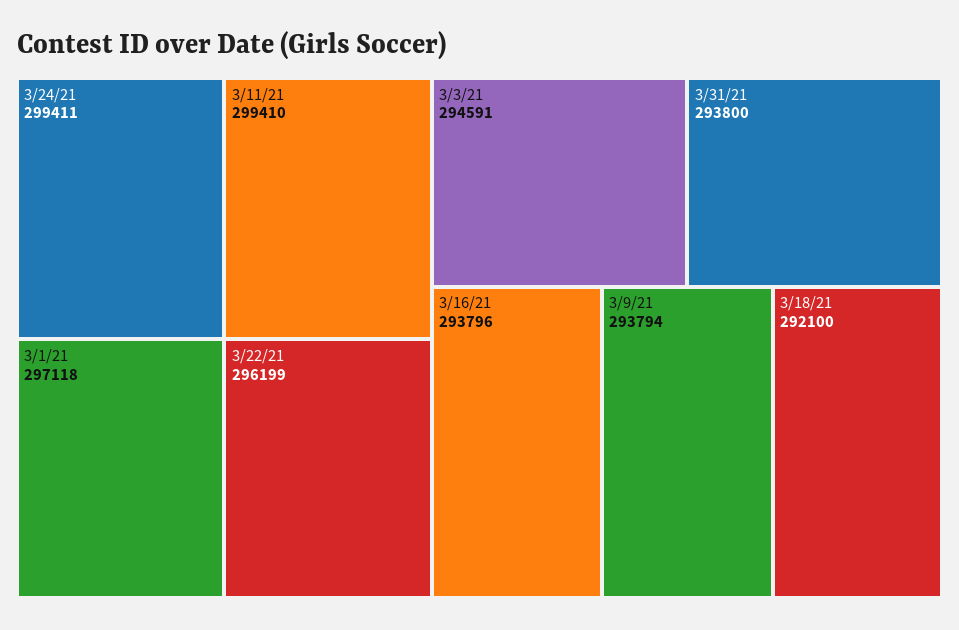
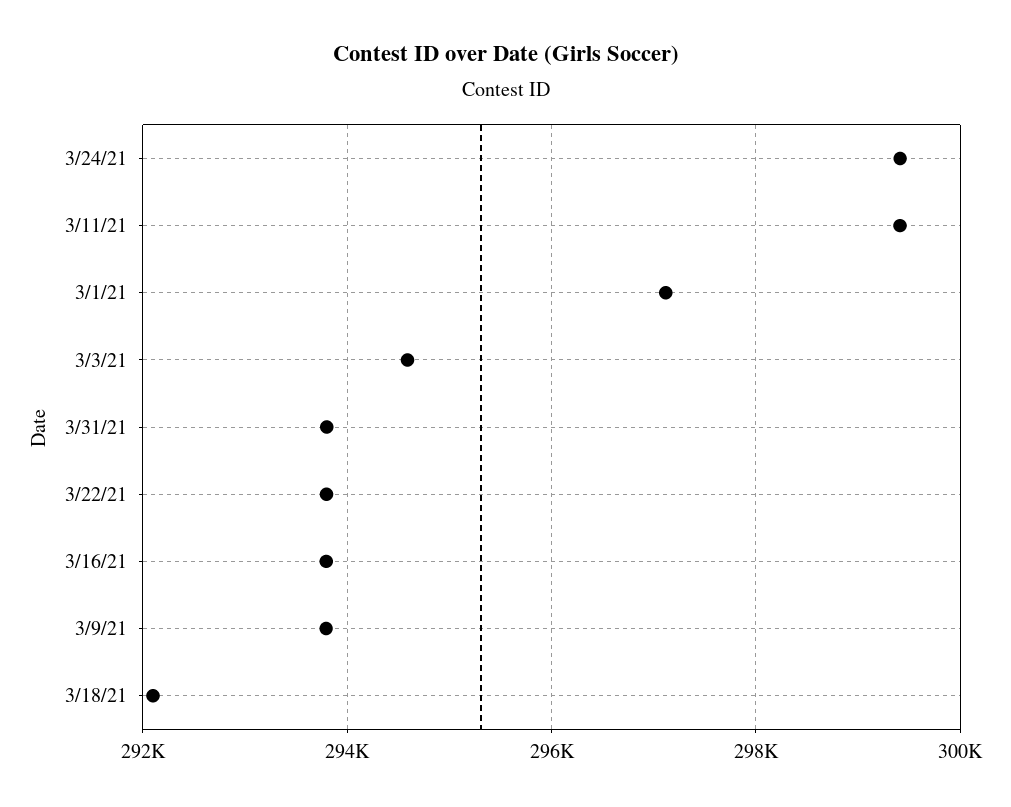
  {
    "3/24/21": 299411,
    "3/11/21": 299410,
    "3/1/21": 297118,
-   "3/22/21": 296199,
+   "3/22/21": 293800,
    "3/3/21": 294591,
    "3/31/21": 293800,
    "3/16/21": 293796,
    "3/9/21": 293794,
    "3/18/21": 292100
  }

